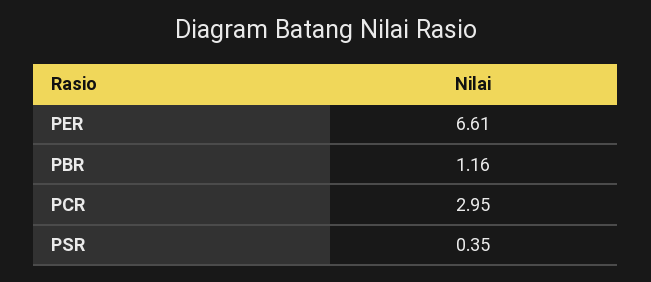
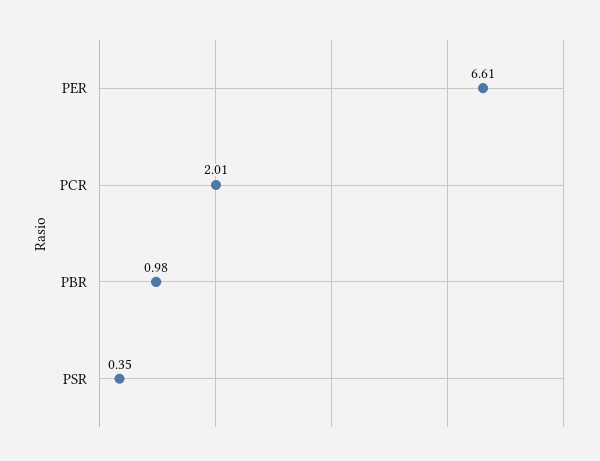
  {
    "PER": 6.61,
-   "PBR": 1.16,
+   "PBR": 0.98,
-   "PCR": 2.95,
+   "PCR": 2.01,
    "PSR": 0.35
  }

